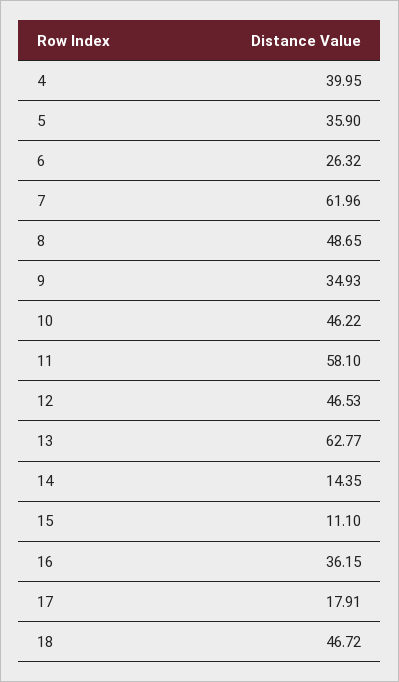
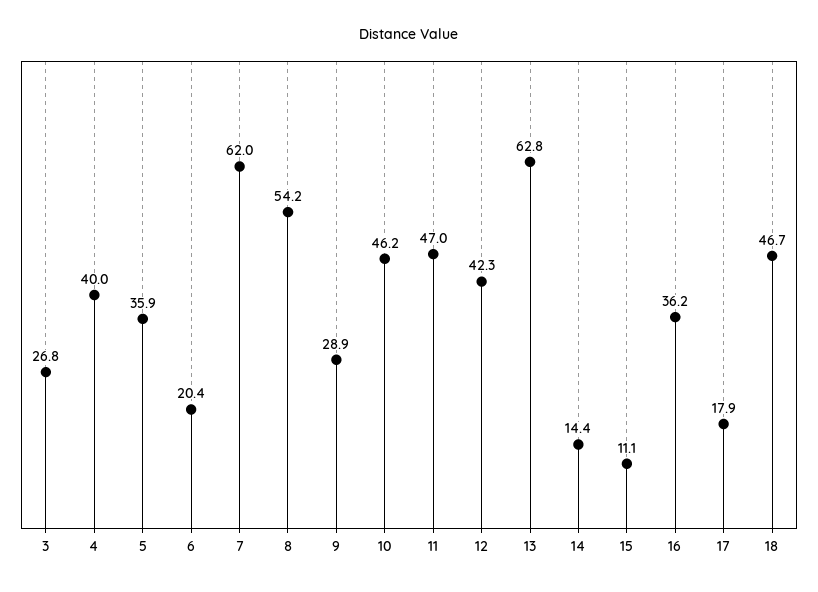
  {
    "4": 39.95,
    "5": 35.9,
-   "6": 26.32,
+   "6": 20.4,
    "7": 61.96,
-   "8": 48.65,
+   "8": 54.2,
-   "9": 34.93,
+   "9": 28.9,
    "10": 46.22,
-   "11": 58.1,
+   "11": 47,
-   "12": 46.53,
+   "12": 42.3,
    "13": 62.77,
    "14": 14.35,
    "15": 11.1,
    "16": 36.15,
    "17": 17.91,
-   "18": 46.72
+   "18": 46.72,
+   "3": 26.8
  }

